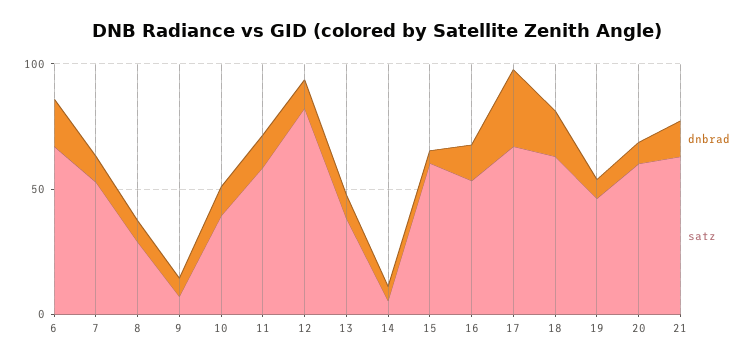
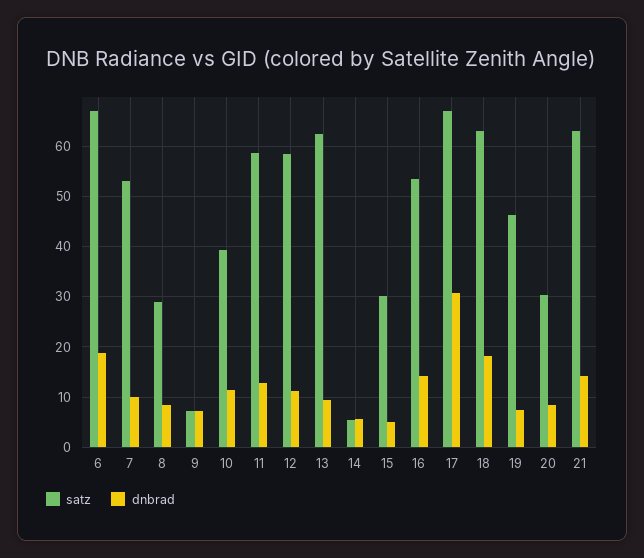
  {
    "dnbrad": {
      "6": 18,
      "7": 10,
      "8": 8,
      "9": 8,
      "10": 12,
      "11": 12,
      "12": 12,
      "13": 10,
      "14": 6,
      "15": 4,
      "16": 14,
      "17": 30,
      "18": 18,
      "19": 8,
      "20": 8,
      "21": 14
    },
    "satz": {
      "6": 68,
      "7": 52,
      "8": 28,
      "9": 8,
      "10": 40,
      "11": 58,
-     "12": 80,
+     "12": 58,
-     "13": 40,
+     "13": 62,
      "14": 6,
-     "15": 60,
+     "15": 30,
      "16": 54,
      "17": 68,
      "18": 64,
      "19": 46,
-     "20": 60,
+     "20": 30,
      "21": 64
    }
  }

